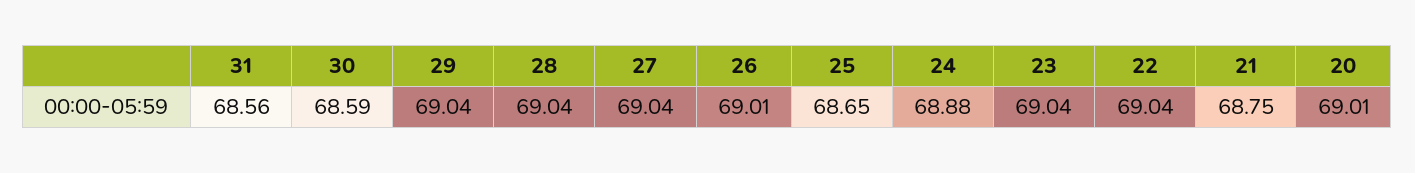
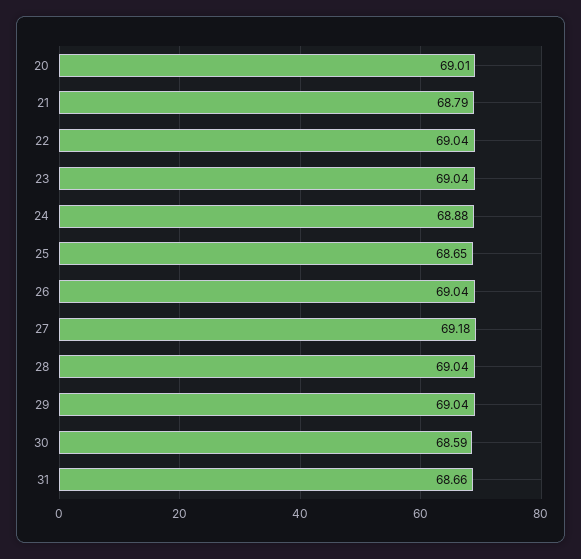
  {
-   "31": 68.56,
+   "31": 68.66,
    "30": 68.59,
    "29": 69.04,
    "28": 69.04,
-   "27": 69.04,
+   "27": 69.18,
-   "26": 69.01,
+   "26": 69.04,
    "25": 68.65,
    "24": 68.88,
    "23": 69.04,
    "22": 69.04,
-   "21": 68.75,
+   "21": 68.79,
    "20": 69.01
  }

